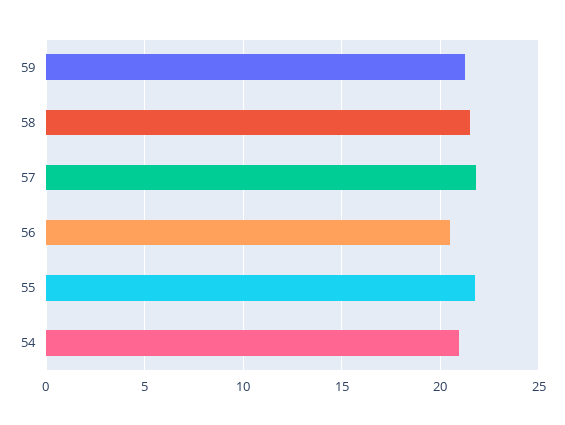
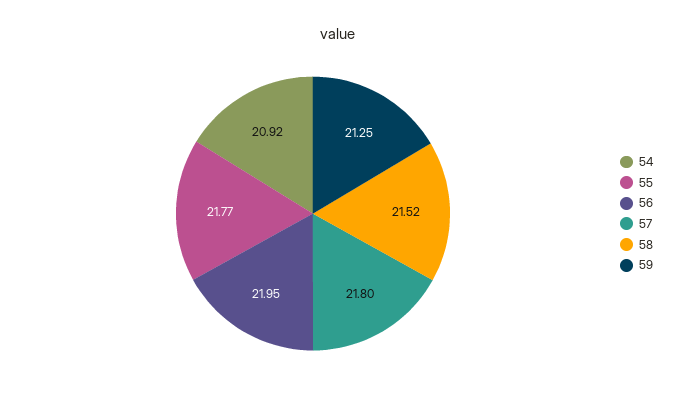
  {
    "59": 21.25,
    "58": 21.52,
    "57": 21.8,
-   "56": 20.5,
+   "56": 21.95,
    "55": 21.77,
    "54": 20.92
  }

